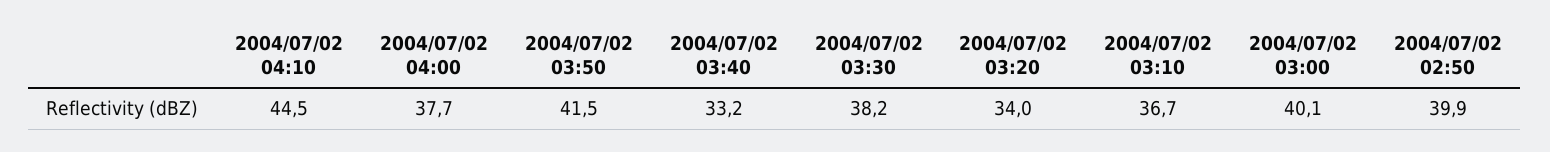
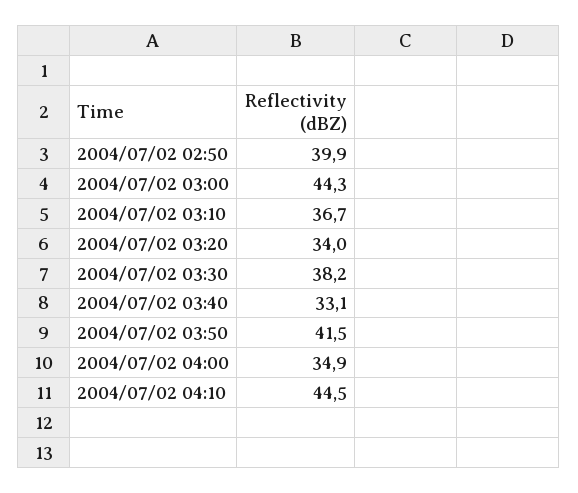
  {
    "2004/07/02 04:10": 44.5,
-   "2004/07/02 04:00": 37.7,
+   "2004/07/02 04:00": 34.9,
    "2004/07/02 03:50": 41.5,
-   "2004/07/02 03:40": 33.2,
+   "2004/07/02 03:40": 33.1,
    "2004/07/02 03:30": 38.2,
    "2004/07/02 03:20": 34,
    "2004/07/02 03:10": 36.7,
-   "2004/07/02 03:00": 40.1,
+   "2004/07/02 03:00": 44.3,
    "2004/07/02 02:50": 39.9
  }

